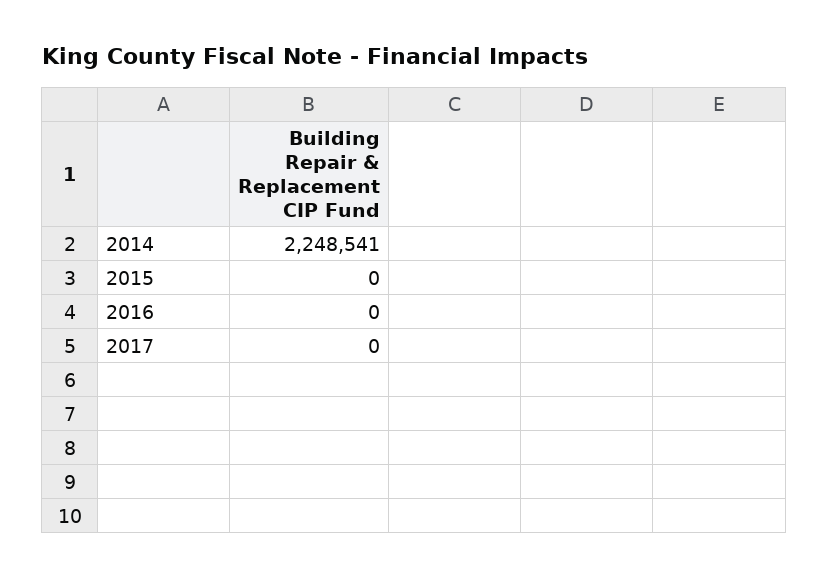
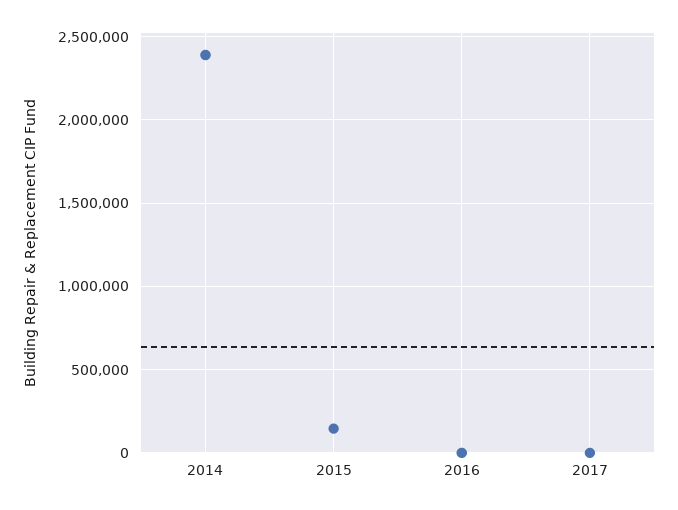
  {
-   "2014": 2248541,
+   "2014": 2400000,
-   "2015": 0,
+   "2015": 150000,
    "2016": 0,
    "2017": 0
  }

